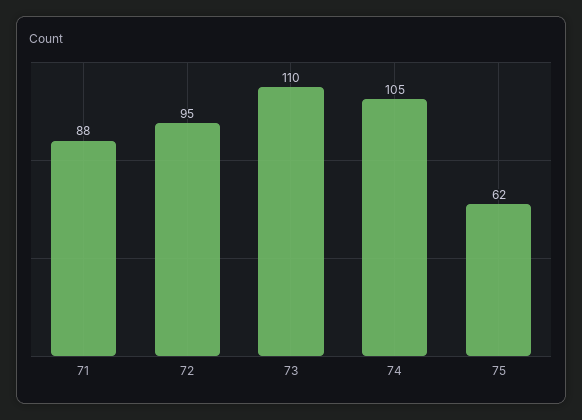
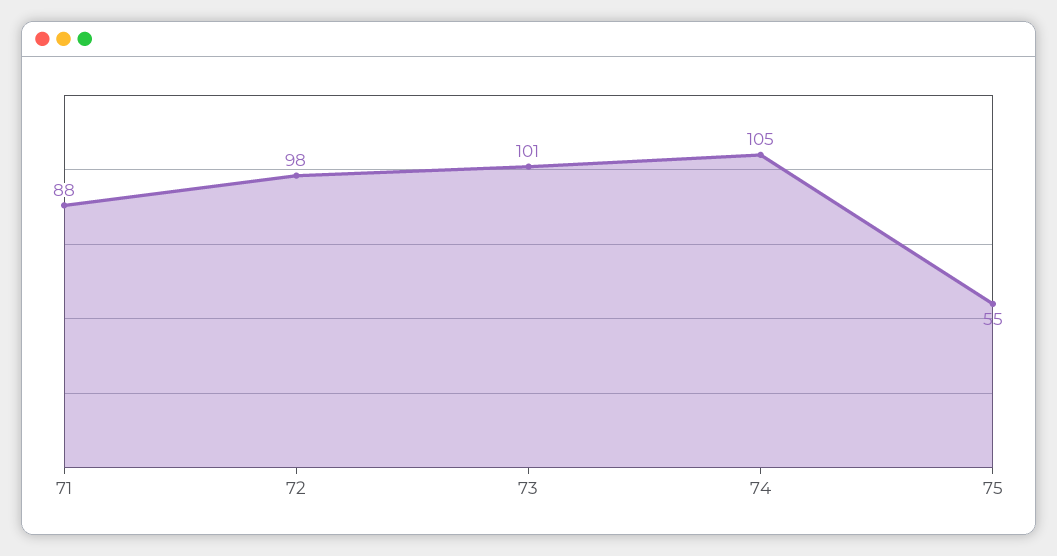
  {
    "71": 88,
-   "72": 95,
+   "72": 98,
-   "73": 110,
+   "73": 101,
    "74": 105,
-   "75": 62
+   "75": 55
  }

